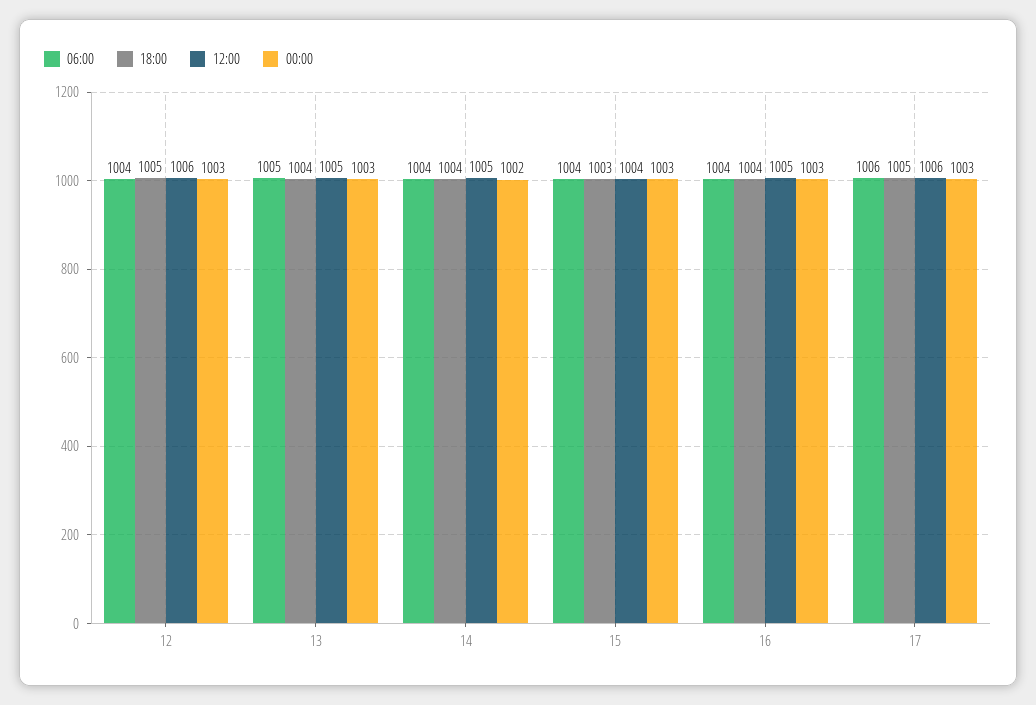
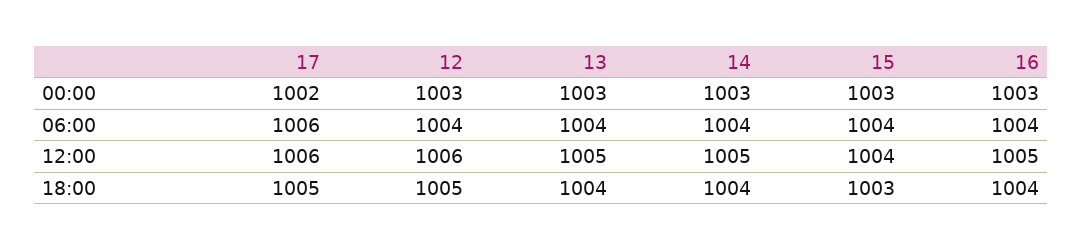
  {
    "06:00": {
      "12": 1004,
-     "13": 1005,
+     "13": 1004,
      "14": 1004,
      "15": 1004,
      "16": 1004,
      "17": 1006
    },
    "18:00": {
      "12": 1005,
      "13": 1004,
      "14": 1004,
      "15": 1003,
      "16": 1004,
      "17": 1005
    },
    "12:00": {
      "12": 1006,
      "13": 1005,
      "14": 1005,
      "15": 1004,
      "16": 1005,
      "17": 1006
    },
    "00:00": {
      "12": 1003,
      "13": 1003,
-     "14": 1002,
+     "14": 1003,
      "15": 1003,
      "16": 1003,
-     "17": 1003
+     "17": 1002
    }
  }

